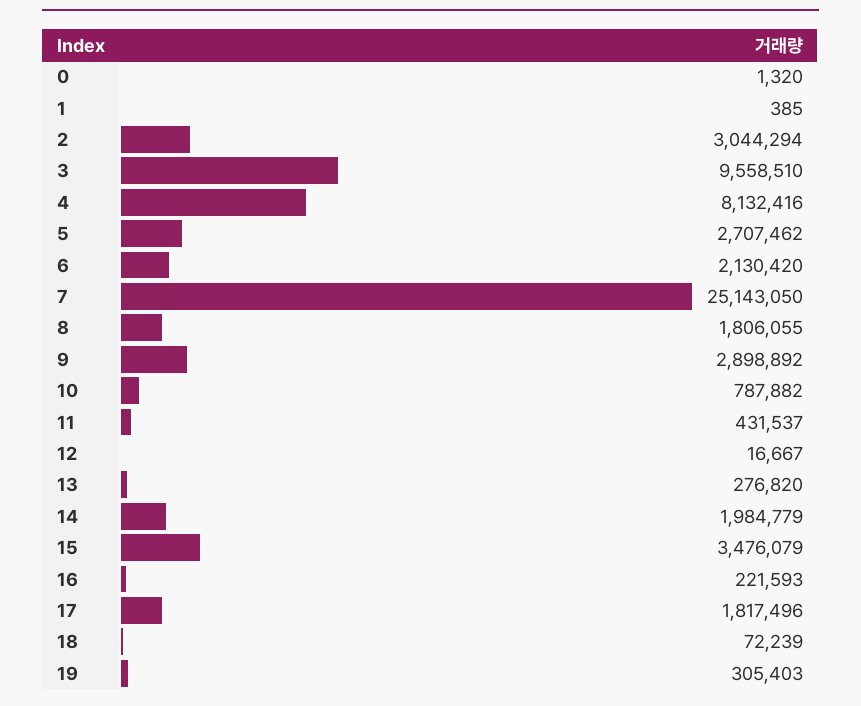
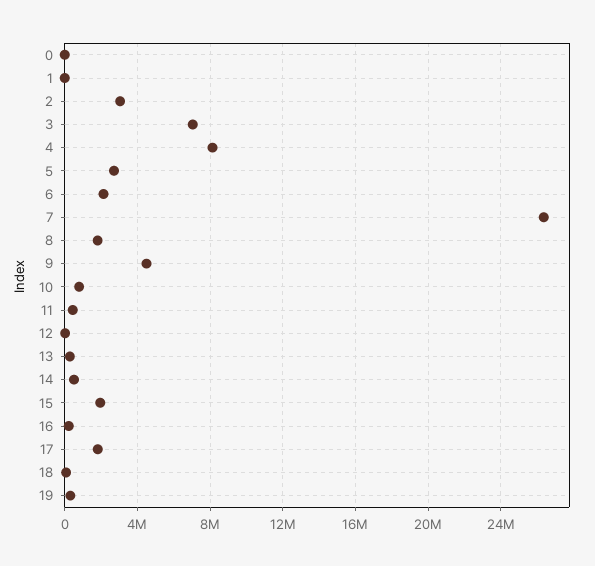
  {
    "0": 1320,
    "1": 385,
    "2": 3044294,
-   "3": 9558510,
+   "3": 7000000,
    "4": 8132416,
    "5": 2707462,
    "6": 2130420,
-   "7": 25143050,
+   "7": 26500000,
    "8": 1806055,
-   "9": 2898892,
+   "9": 4500000,
    "10": 787882,
    "11": 431537,
    "12": 16667,
    "13": 276820,
-   "14": 1984779,
+   "14": 500000,
-   "15": 3476079,
+   "15": 2000000,
    "16": 221593,
    "17": 1817496,
    "18": 72239,
    "19": 305403
  }

